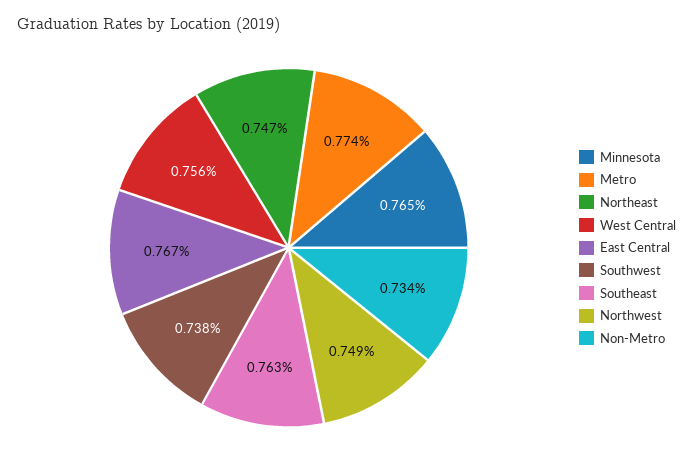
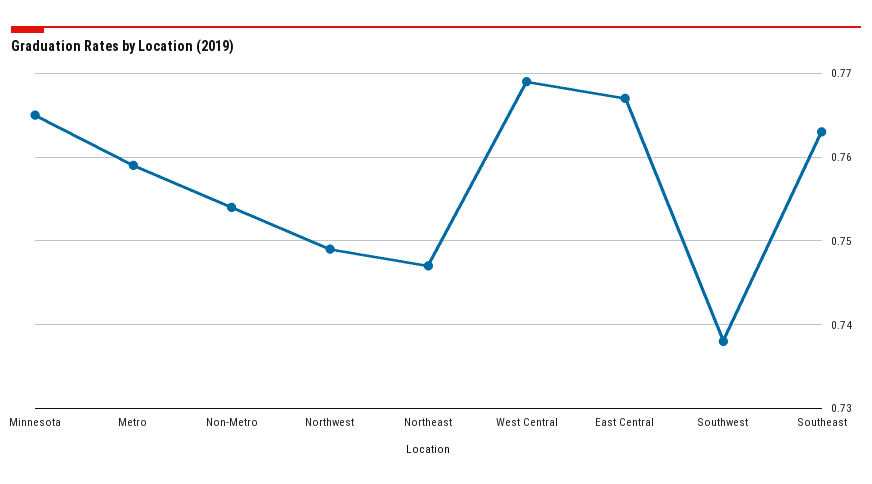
  {
    "Minnesota": 0.765,
-   "Metro": 0.774,
+   "Metro": 0.759,
    "Northeast": 0.747,
-   "West Central": 0.756,
+   "West Central": 0.769,
    "East Central": 0.767,
    "Southwest": 0.738,
    "Southeast": 0.763,
    "Northwest": 0.749,
-   "Non-Metro": 0.734
+   "Non-Metro": 0.754
  }

